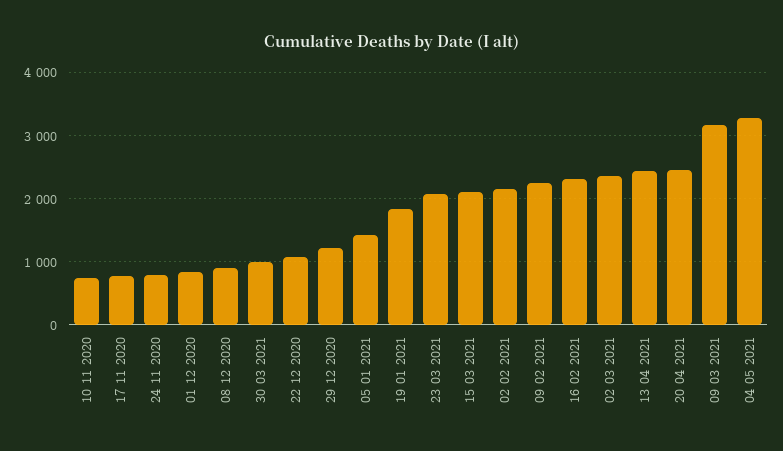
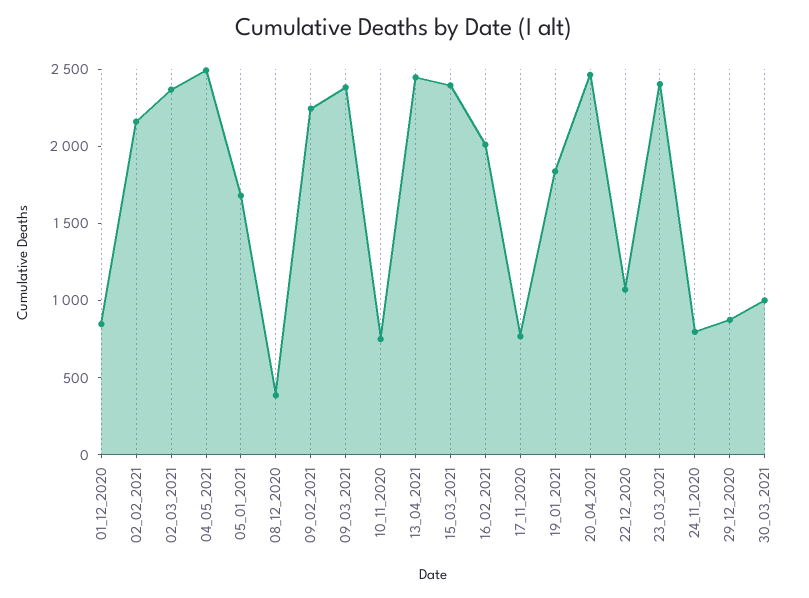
  {
    "10 11 2020": 800,
    "17 11 2020": 800,
    "24 11 2020": 800,
    "01 12 2020": 800,
-   "08 12 2020": 900,
+   "08 12 2020": 400,
    "30 03 2021": 1000,
    "22 12 2020": 1100,
-   "29 12 2020": 1200,
+   "29 12 2020": 900,
-   "05 01 2021": 1400,
+   "05 01 2021": 1700,
    "19 01 2021": 1800,
-   "23 03 2021": 2100,
+   "23 03 2021": 2400,
-   "15 03 2021": 2100,
+   "15 03 2021": 2400,
    "02 02 2021": 2200,
    "09 02 2021": 2200,
-   "16 02 2021": 2300,
+   "16 02 2021": 2000,
    "02 03 2021": 2400,
    "13 04 2021": 2400,
    "20 04 2021": 2500,
-   "09 03 2021": 3200,
+   "09 03 2021": 2400,
-   "04 05 2021": 3300
+   "04 05 2021": 2500
  }

